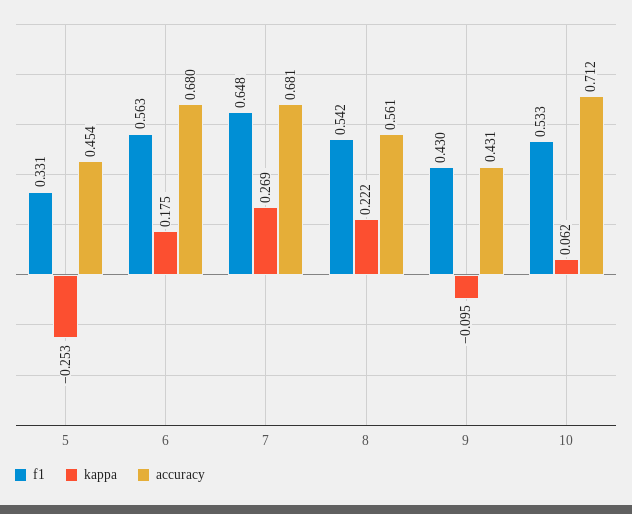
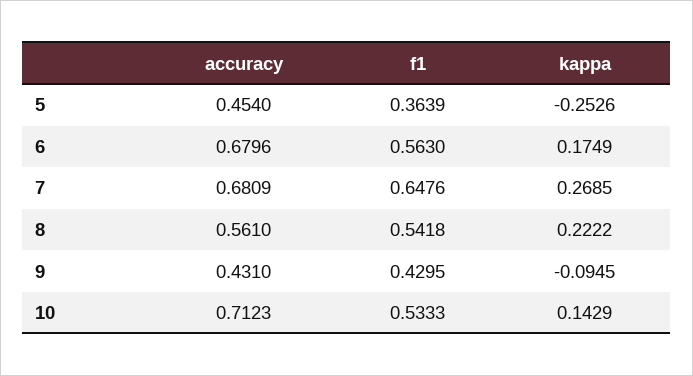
  {
    "f1": {
-     "5": 0.331,
+     "5": 0.3639,
      "6": 0.563,
      "7": 0.6476,
      "8": 0.5418,
      "9": 0.4295,
      "10": 0.5333
    },
    "kappa": {
      "5": -0.2526,
      "6": 0.1749,
      "7": 0.2685,
      "8": 0.2222,
      "9": -0.0945,
-     "10": 0.062
+     "10": 0.1429
    },
    "accuracy": {
      "5": 0.454,
      "6": 0.6796,
      "7": 0.6809,
      "8": 0.561,
      "9": 0.431,
      "10": 0.7123
    }
  }

